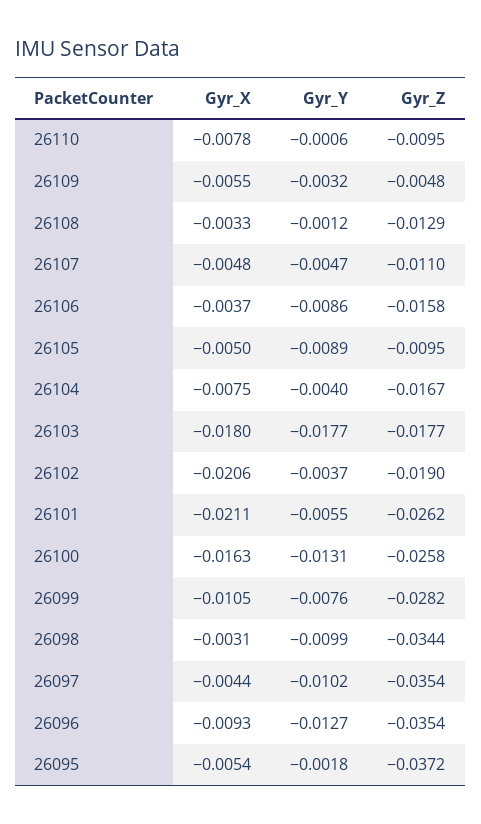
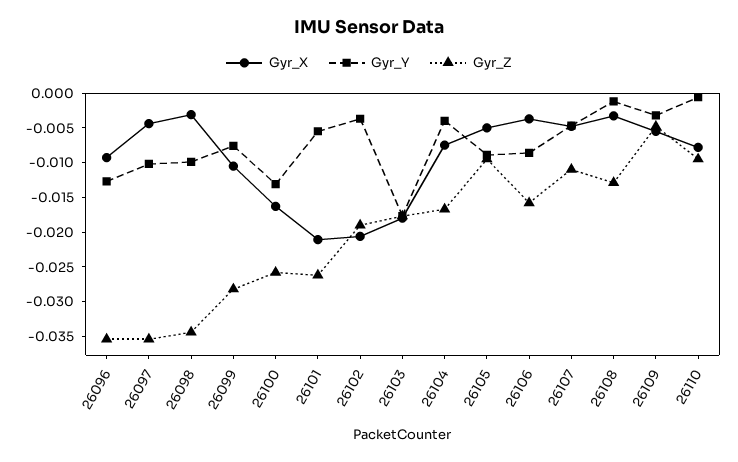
  {
    "Gyr_X": {
      "26110": -0.0078,
      "26109": -0.0055,
      "26108": -0.0033,
      "26107": -0.0048,
      "26106": -0.0037,
      "26105": -0.005,
      "26104": -0.0075,
      "26103": -0.018,
      "26102": -0.0206,
      "26101": -0.0211,
      "26100": -0.0163,
      "26099": -0.0105,
      "26098": -0.0031,
      "26097": -0.0044,
-     "26096": -0.0093,
+     "26096": -0.0093
-     "26095": -0.0054
    },
    "Gyr_Y": {
      "26110": -0.0006,
      "26109": -0.0032,
      "26108": -0.0012,
      "26107": -0.0047,
      "26106": -0.0086,
      "26105": -0.0089,
      "26104": -0.004,
      "26103": -0.0177,
      "26102": -0.0037,
      "26101": -0.0055,
      "26100": -0.0131,
      "26099": -0.0076,
      "26098": -0.0099,
      "26097": -0.0102,
-     "26096": -0.0127,
+     "26096": -0.0127
-     "26095": -0.0018
    },
    "Gyr_Z": {
      "26110": -0.0095,
      "26109": -0.0048,
      "26108": -0.0129,
      "26107": -0.011,
      "26106": -0.0158,
      "26105": -0.0095,
      "26104": -0.0167,
      "26103": -0.0177,
      "26102": -0.019,
      "26101": -0.0262,
      "26100": -0.0258,
      "26099": -0.0282,
      "26098": -0.0344,
      "26097": -0.0354,
-     "26096": -0.0354,
+     "26096": -0.0354
-     "26095": -0.0372
    }
  }

